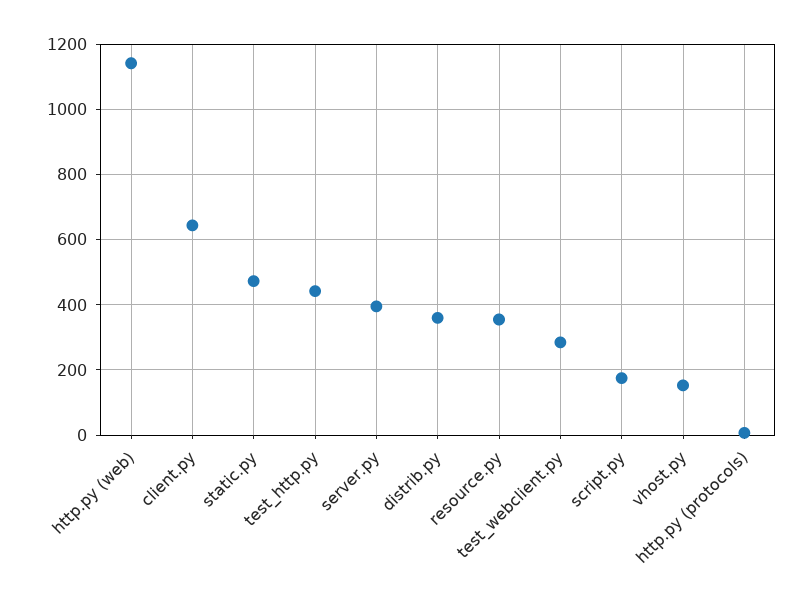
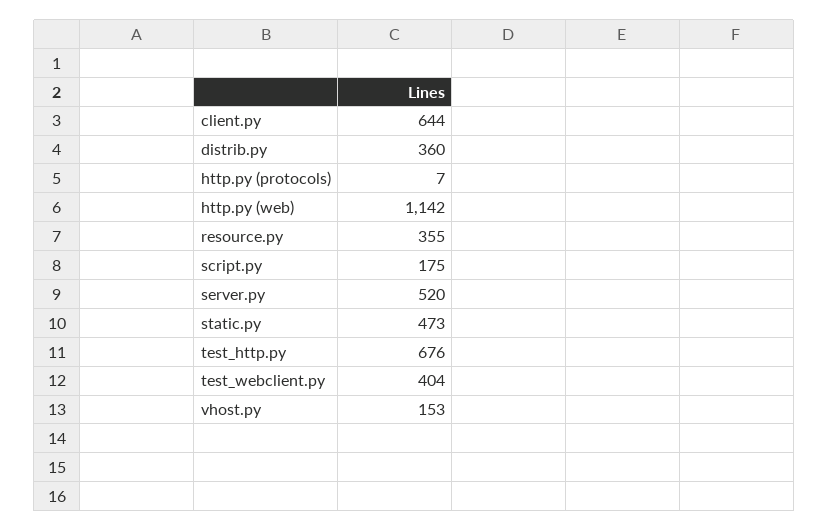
  {
    "http.py (web)": 1142,
    "client.py": 644,
    "static.py": 473,
-   "test_http.py": 440,
+   "test_http.py": 676,
-   "server.py": 400,
+   "server.py": 520,
    "distrib.py": 360,
    "resource.py": 355,
-   "test_webclient.py": 280,
+   "test_webclient.py": 404,
    "script.py": 175,
    "vhost.py": 153,
    "http.py (protocols)": 7
  }

